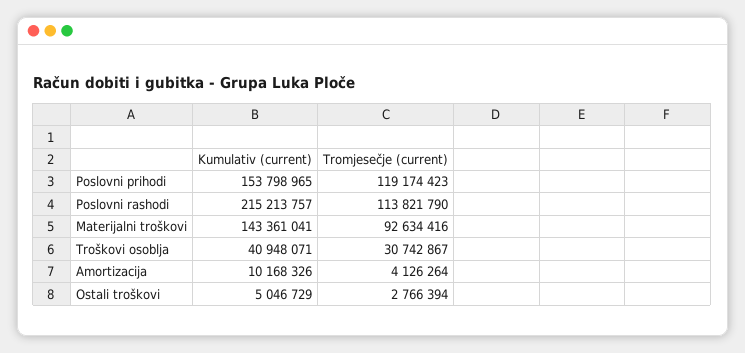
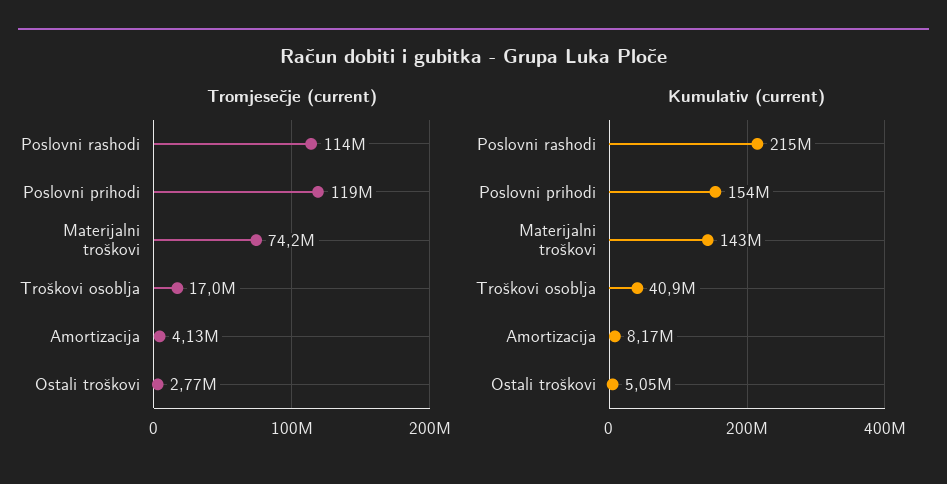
  {
    "Kumulativ (current)": {
      "Poslovni prihodi": 153798965,
      "Poslovni rashodi": 215213757,
      "Materijalni troškovi": 143361041,
      "Troškovi osoblja": 40948071,
-     "Amortizacija": 10168326,
+     "Amortizacija": 8170000,
      "Ostali troškovi": 5046729
    },
    "Tromjesečje (current)": {
      "Poslovni prihodi": 119174423,
      "Poslovni rashodi": 113821790,
-     "Materijalni troškovi": 92634416,
+     "Materijalni troškovi": 74200000,
-     "Troškovi osoblja": 30742867,
+     "Troškovi osoblja": 17000000,
      "Amortizacija": 4126264,
      "Ostali troškovi": 2766394
    }
  }

